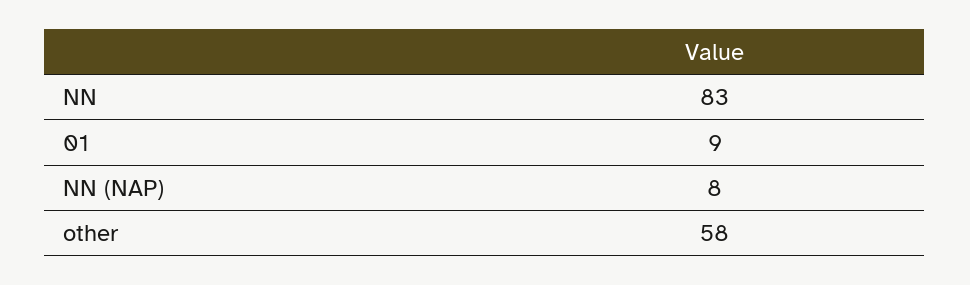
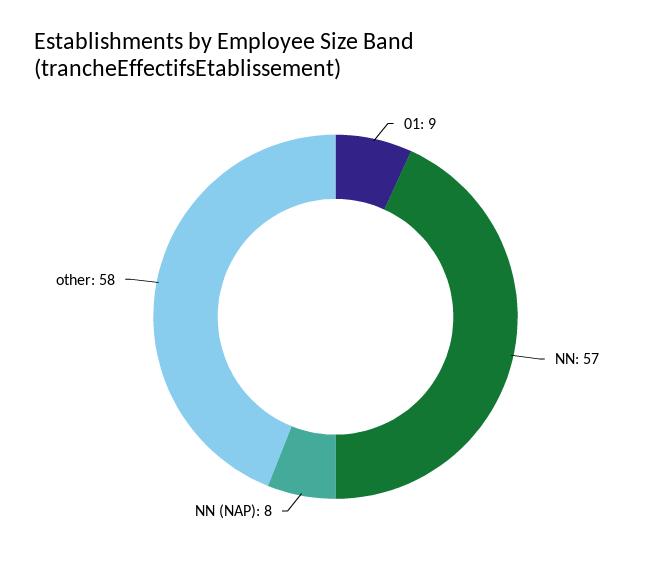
  {
-   "NN": 83,
+   "NN": 57,
    "01": 9,
    "NN (NAP)": 8,
    "other": 58
  }

